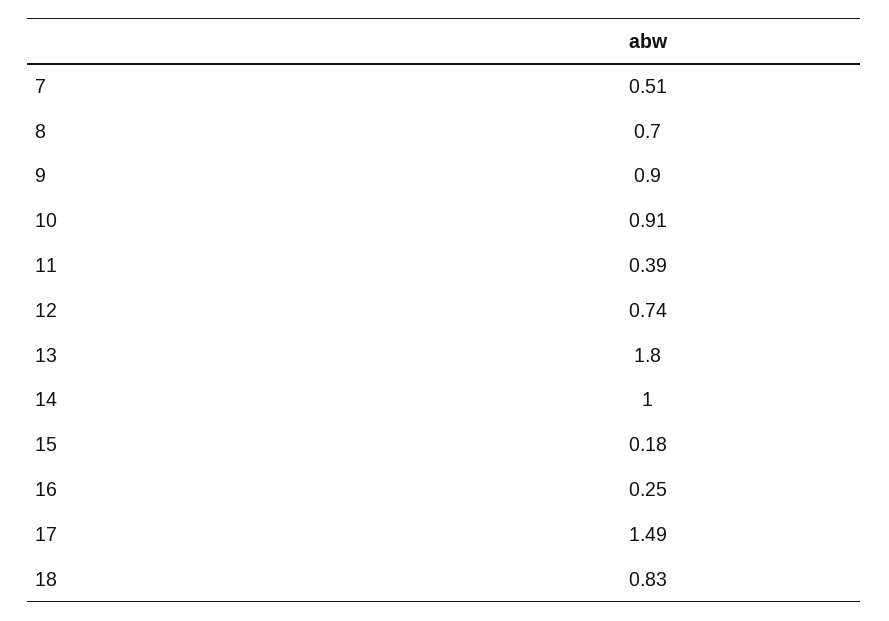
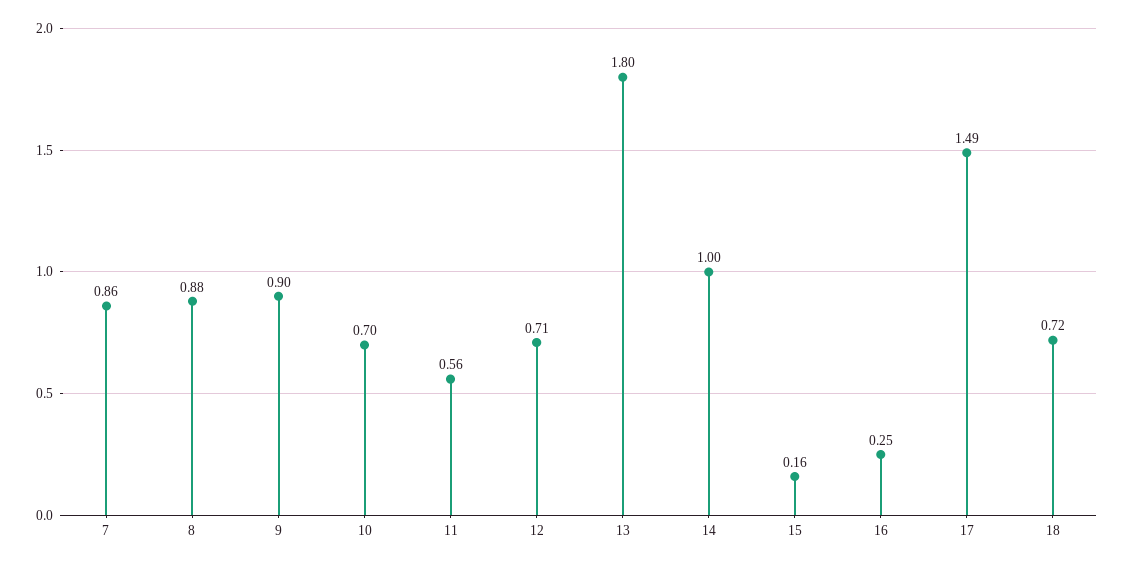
  {
-   "7": 0.51,
+   "7": 0.86,
-   "8": 0.7,
+   "8": 0.88,
    "9": 0.9,
-   "10": 0.91,
+   "10": 0.7,
-   "11": 0.39,
+   "11": 0.56,
-   "12": 0.74,
+   "12": 0.71,
    "13": 1.8,
    "14": 1,
-   "15": 0.18,
+   "15": 0.16,
    "16": 0.25,
    "17": 1.49,
-   "18": 0.83
+   "18": 0.72
  }

